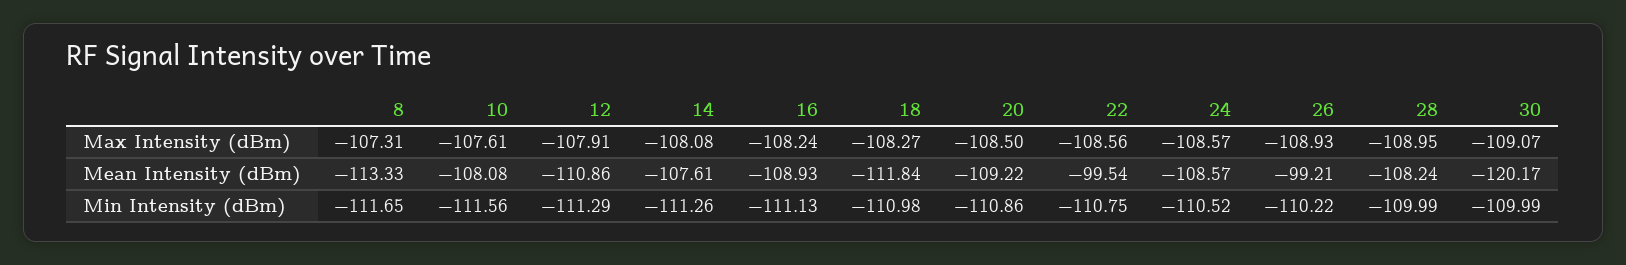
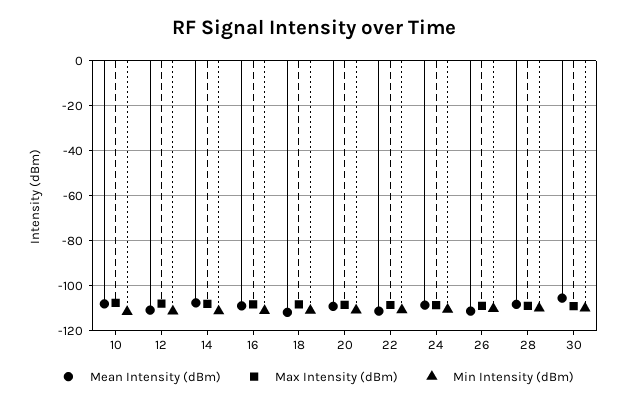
  {
    "Max Intensity (dBm)": {
-     "8": -107.31,
      "10": -107.61,
      "12": -107.91,
      "14": -108.08,
      "16": -108.24,
      "18": -108.27,
      "20": -108.5,
      "22": -108.56,
      "24": -108.57,
      "26": -108.93,
      "28": -108.95,
      "30": -109.07
    },
    "Mean Intensity (dBm)": {
-     "8": -113.33,
      "10": -108.08,
      "12": -110.86,
      "14": -107.61,
      "16": -108.93,
      "18": -111.84,
      "20": -109.22,
-     "22": -99.54,
+     "22": -110,
      "24": -108.57,
-     "26": -99.21,
+     "26": -110,
      "28": -108.24,
-     "30": -120.17
+     "30": -105
    },
    "Min Intensity (dBm)": {
-     "8": -111.65,
      "10": -111.56,
      "12": -111.29,
      "14": -111.26,
      "16": -111.13,
      "18": -110.98,
      "20": -110.86,
      "22": -110.75,
      "24": -110.52,
      "26": -110.22,
      "28": -109.99,
      "30": -109.99
    }
  }

